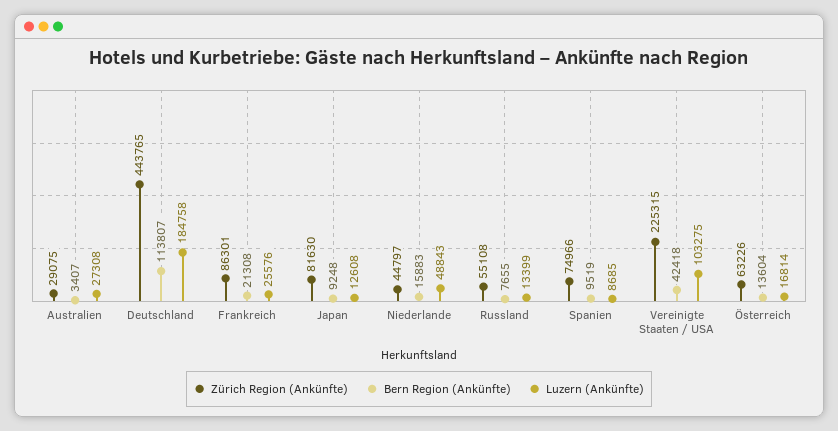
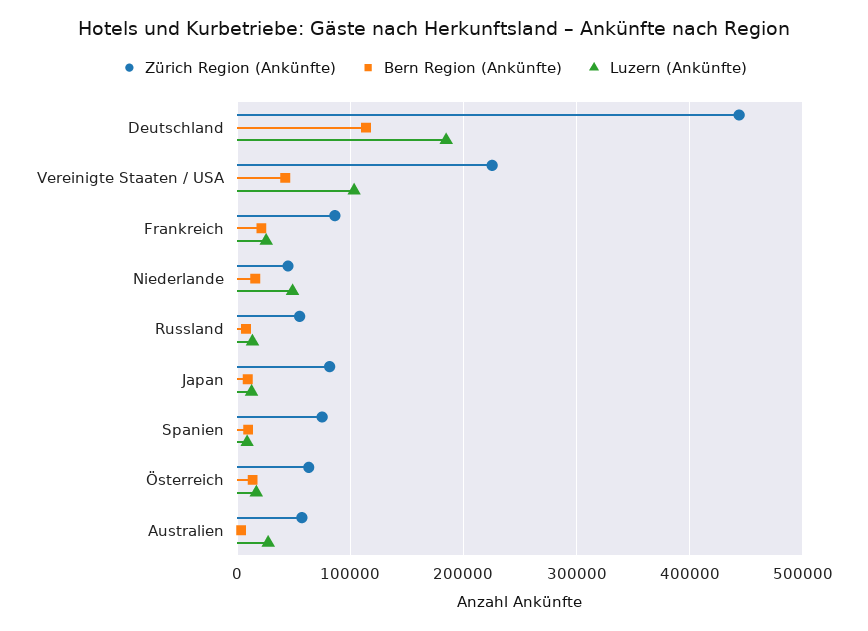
  {
    "Zürich Region (Ankünfte)": {
-     "Australien": 29075,
+     "Australien": 60000,
      "Deutschland": 443765,
      "Frankreich": 86301,
      "Japan": 81630,
      "Niederlande": 44797,
      "Russland": 55108,
      "Spanien": 74966,
      "Vereinigte Staaten / USA": 225315,
      "Österreich": 63226
    },
    "Bern Region (Ankünfte)": {
      "Australien": 3407,
      "Deutschland": 113807,
      "Frankreich": 21308,
      "Japan": 9248,
      "Niederlande": 15883,
      "Russland": 7655,
      "Spanien": 9519,
      "Vereinigte Staaten / USA": 42418,
      "Österreich": 13604
    },
    "Luzern (Ankünfte)": {
      "Australien": 27308,
      "Deutschland": 184758,
      "Frankreich": 25576,
      "Japan": 12608,
      "Niederlande": 48843,
      "Russland": 13399,
      "Spanien": 8685,
      "Vereinigte Staaten / USA": 103275,
      "Österreich": 16814
    }
  }

